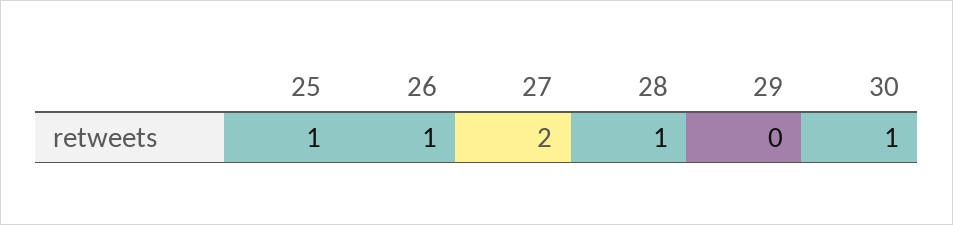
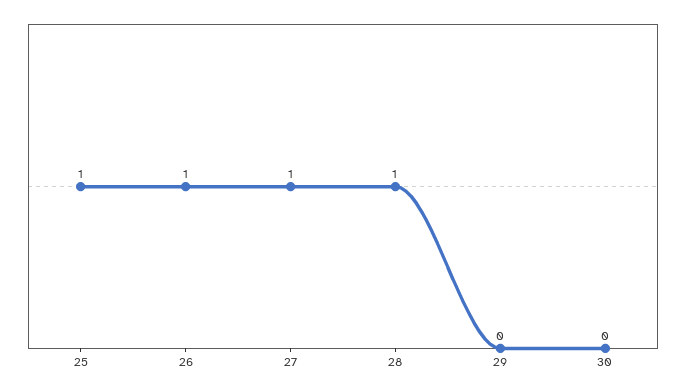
  {
    "25": 1,
    "26": 1,
-   "27": 2,
+   "27": 1,
    "28": 1,
    "29": 0,
-   "30": 1
+   "30": 0
  }

